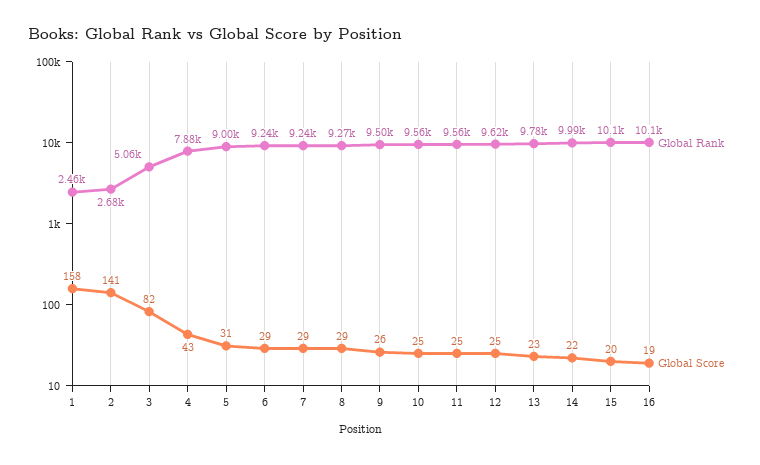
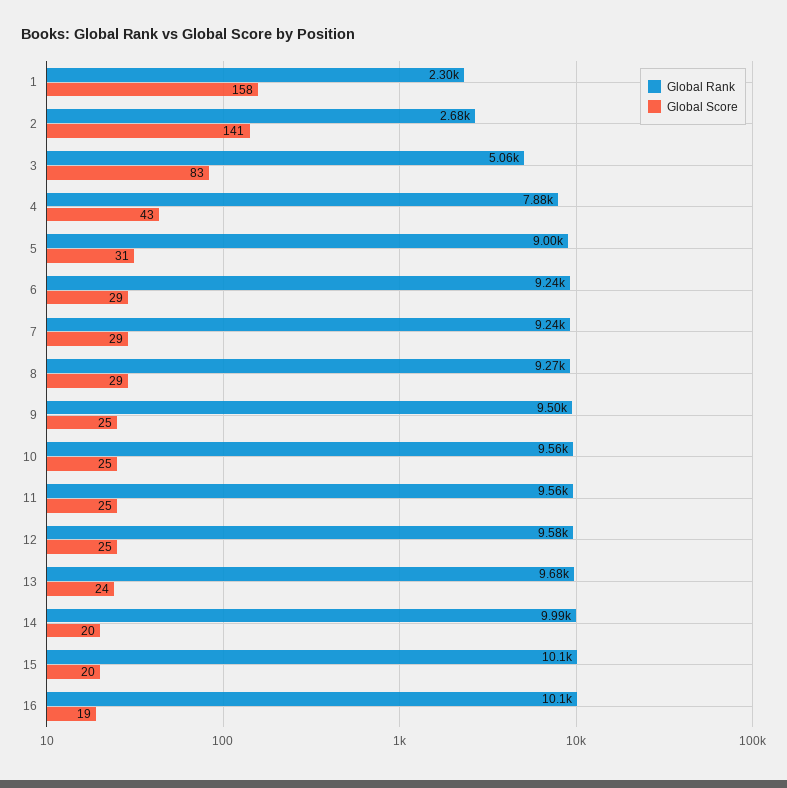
  {
    "Global Rank": {
-     "1": 2460,
+     "1": 2300,
      "2": 2680,
      "3": 5060,
      "4": 7880,
      "5": 9000,
      "6": 9240,
      "7": 9240,
      "8": 9270,
      "9": 9500,
      "10": 9560,
      "11": 9560,
-     "12": 9620,
+     "12": 9580,
-     "13": 9780,
+     "13": 9680,
      "14": 9990,
      "15": 10100,
      "16": 10100
    },
    "Global Score": {
      "1": 158,
      "2": 141,
-     "3": 82,
+     "3": 83,
      "4": 43,
      "5": 31,
      "6": 29,
      "7": 29,
      "8": 29,
-     "9": 26,
+     "9": 25,
      "10": 25,
      "11": 25,
      "12": 25,
-     "13": 23,
+     "13": 24,
-     "14": 22,
+     "14": 20,
      "15": 20,
      "16": 19
    }
  }

